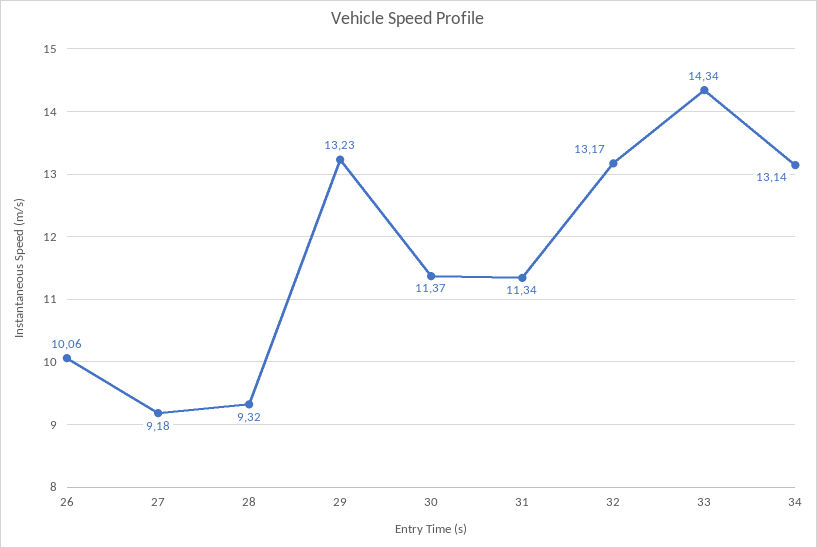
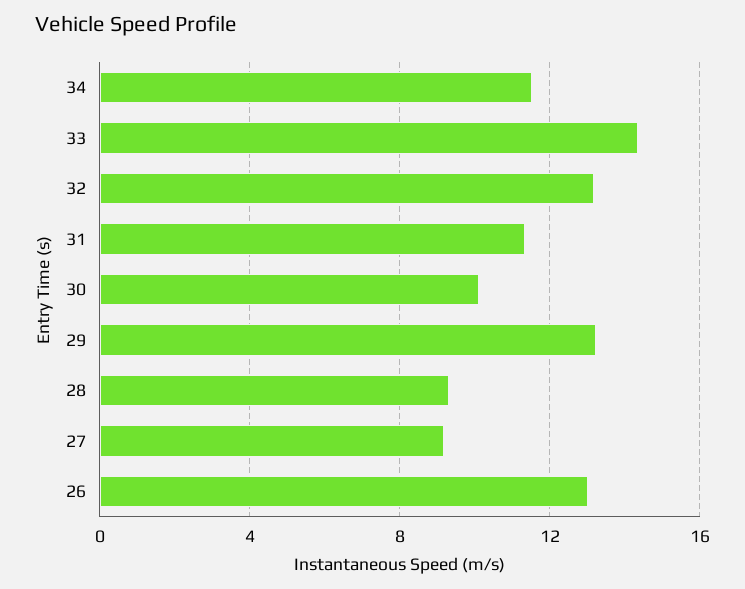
  {
-   "26": 10.06,
+   "26": 13,
    "27": 9.18,
    "28": 9.32,
    "29": 13.23,
-   "30": 11.37,
+   "30": 10,
    "31": 11.34,
    "32": 13.17,
    "33": 14.34,
-   "34": 13.14
+   "34": 11.5
  }

